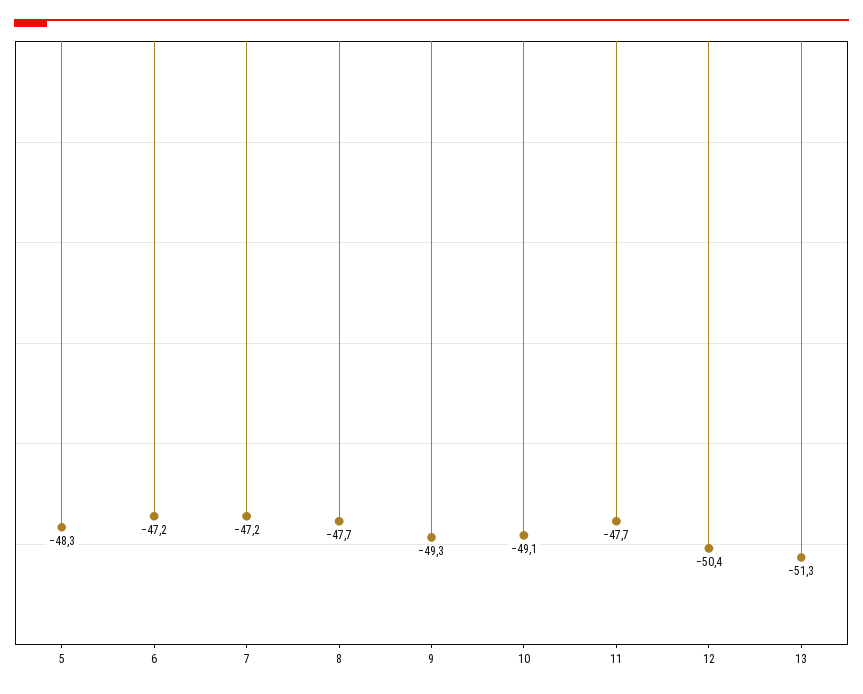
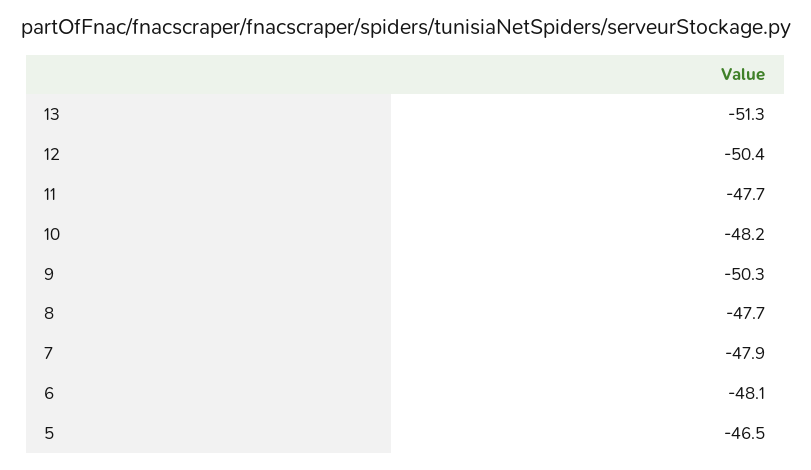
  {
-   "5": -48.3,
+   "5": -46.5,
-   "6": -47.2,
+   "6": -48.1,
-   "7": -47.2,
+   "7": -47.9,
    "8": -47.7,
-   "9": -49.3,
+   "9": -50.3,
-   "10": -49.1,
+   "10": -48.2,
    "11": -47.7,
    "12": -50.4,
    "13": -51.3
  }

